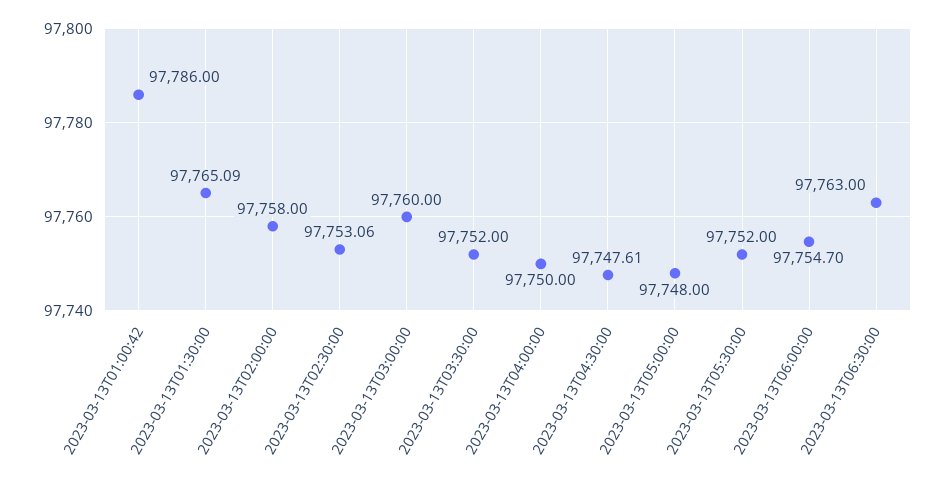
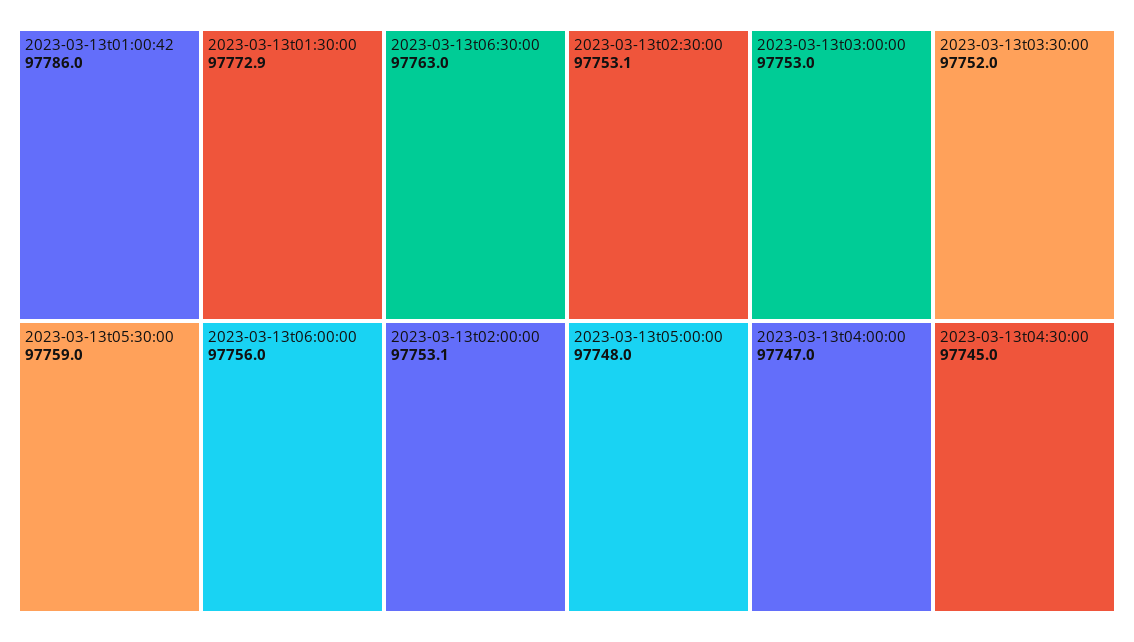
  {
    "2023-03-13T01:00:42": 97786,
-   "2023-03-13T01:30:00": 97765.09,
+   "2023-03-13T01:30:00": 97772.9,
-   "2023-03-13T02:00:00": 97758,
+   "2023-03-13T02:00:00": 97753.1,
    "2023-03-13T02:30:00": 97753.06,
-   "2023-03-13T03:00:00": 97760,
+   "2023-03-13T03:00:00": 97753,
    "2023-03-13T03:30:00": 97752,
-   "2023-03-13T04:00:00": 97750,
+   "2023-03-13T04:00:00": 97747,
-   "2023-03-13T04:30:00": 97747.61,
+   "2023-03-13T04:30:00": 97745,
    "2023-03-13T05:00:00": 97748,
-   "2023-03-13T05:30:00": 97752,
+   "2023-03-13T05:30:00": 97759,
-   "2023-03-13T06:00:00": 97754.7,
+   "2023-03-13T06:00:00": 97756,
    "2023-03-13T06:30:00": 97763
  }

